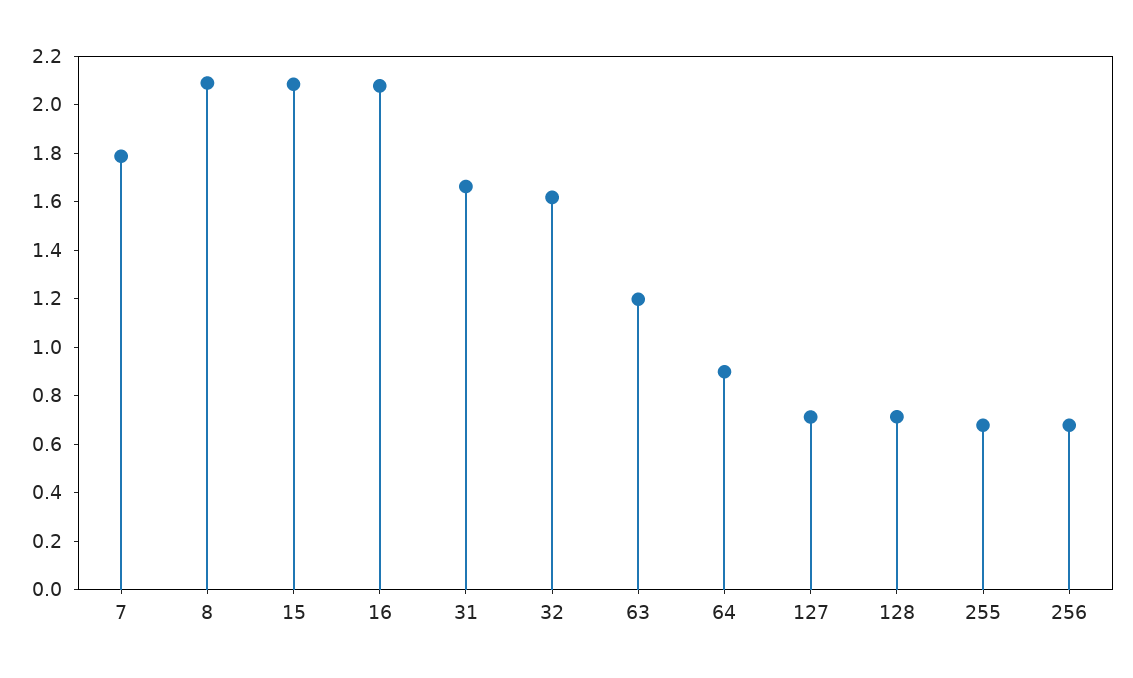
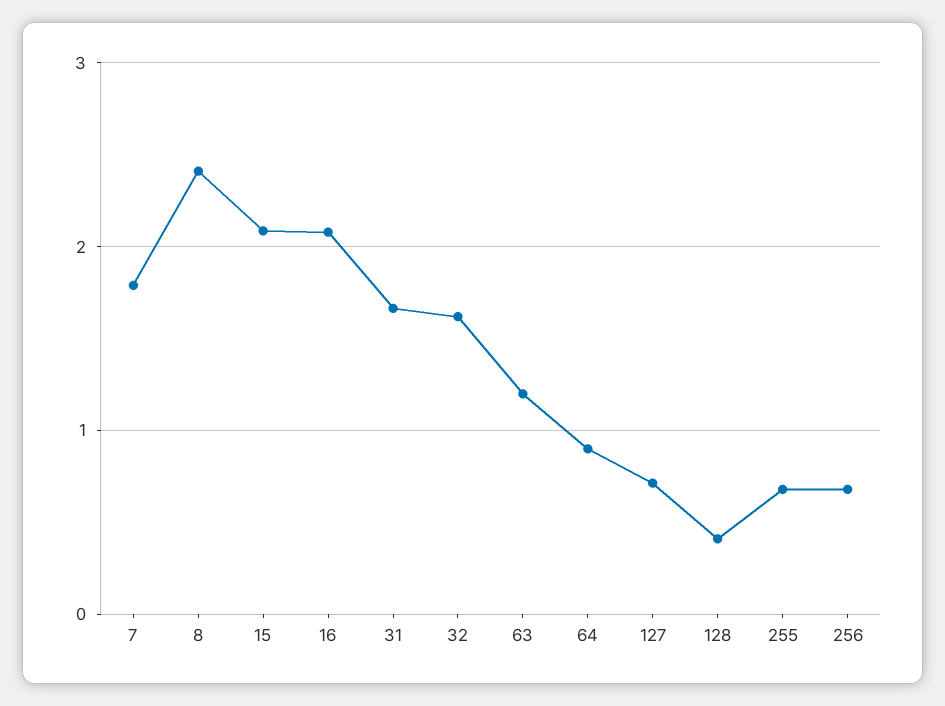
  {
    "7": 1.8,
-   "8": 2.1,
+   "8": 2.4,
    "15": 2.1,
    "16": 2.1,
    "31": 1.65,
    "32": 1.6,
    "63": 1.2,
    "64": 0.9,
    "127": 0.7,
-   "128": 0.7,
+   "128": 0.4,
    "255": 0.7,
    "256": 0.7
  }

